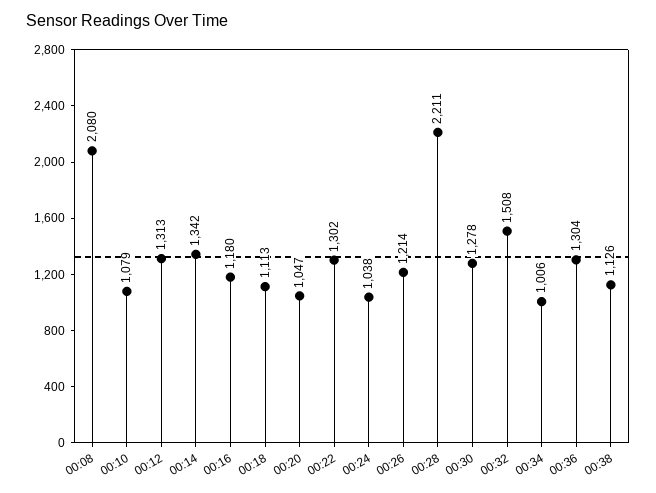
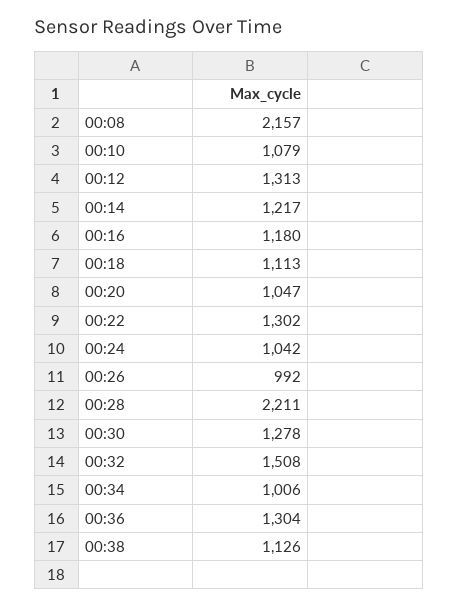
  {
-   "00:08": 2080,
+   "00:08": 2157,
    "00:10": 1079,
    "00:12": 1313,
-   "00:14": 1342,
+   "00:14": 1217,
    "00:16": 1180,
    "00:18": 1113,
    "00:20": 1047,
    "00:22": 1302,
-   "00:24": 1038,
+   "00:24": 1042,
-   "00:26": 1214,
+   "00:26": 992,
    "00:28": 2211,
    "00:30": 1278,
    "00:32": 1508,
    "00:34": 1006,
    "00:36": 1304,
    "00:38": 1126
  }

